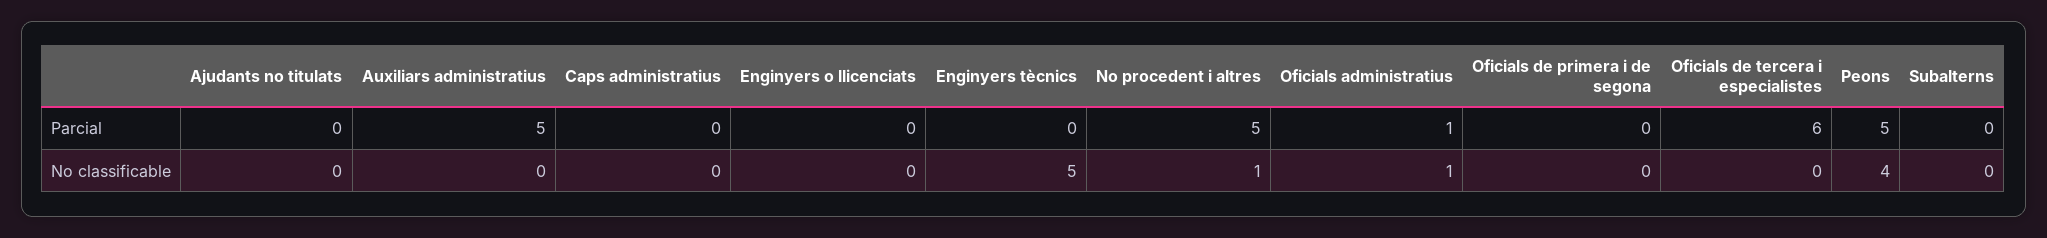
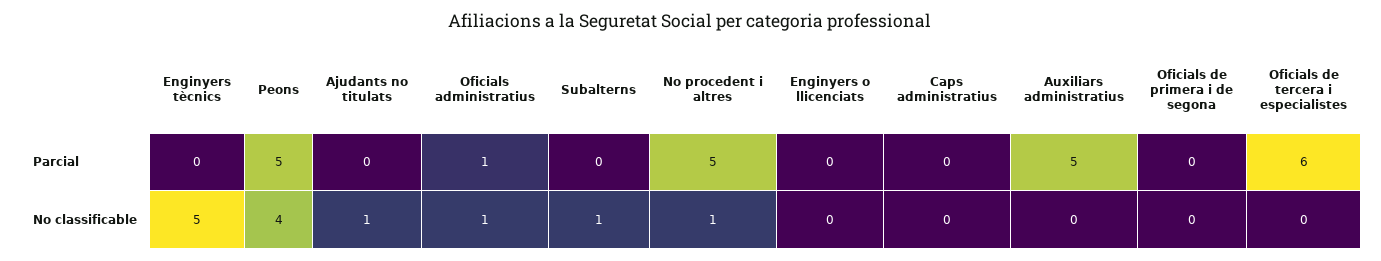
  {
    "Ajudants no titulats": {
      "Parcial": 0,
-     "No classificable": 0
+     "No classificable": 1
    },
    "Auxiliars administratius": {
      "Parcial": 5,
      "No classificable": 0
    },
    "Caps administratius": {
      "Parcial": 0,
      "No classificable": 0
    },
    "Enginyers o llicenciats": {
      "Parcial": 0,
      "No classificable": 0
    },
    "Enginyers tècnics": {
      "Parcial": 0,
      "No classificable": 5
    },
    "No procedent i altres": {
      "Parcial": 5,
      "No classificable": 1
    },
    "Oficials administratius": {
      "Parcial": 1,
      "No classificable": 1
    },
    "Oficials de primera i de segona": {
      "Parcial": 0,
      "No classificable": 0
    },
    "Oficials de tercera i especialistes": {
      "Parcial": 6,
      "No classificable": 0
    },
    "Peons": {
      "Parcial": 5,
      "No classificable": 4
    },
    "Subalterns": {
      "Parcial": 0,
-     "No classificable": 0
+     "No classificable": 1
    }
  }

